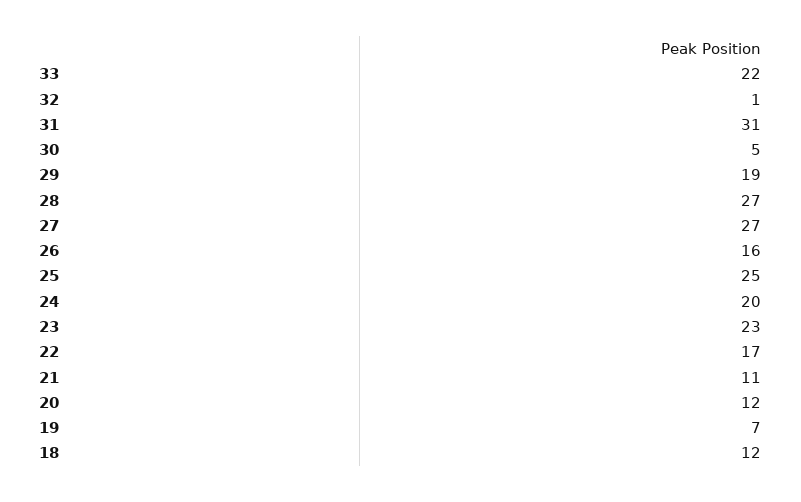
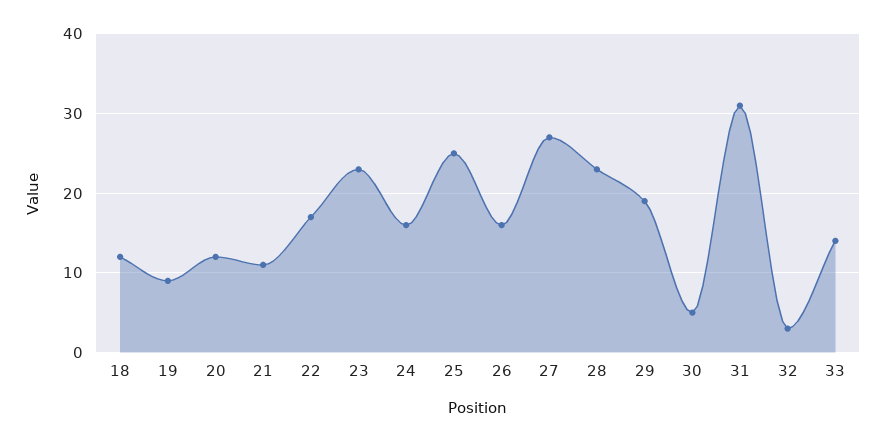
  {
-   "33": 22,
+   "33": 14,
-   "32": 1,
+   "32": 3,
    "31": 31,
    "30": 5,
    "29": 19,
-   "28": 27,
+   "28": 23,
    "27": 27,
    "26": 16,
    "25": 25,
-   "24": 20,
+   "24": 16,
    "23": 23,
    "22": 17,
    "21": 11,
    "20": 12,
-   "19": 7,
+   "19": 9,
    "18": 12
  }

